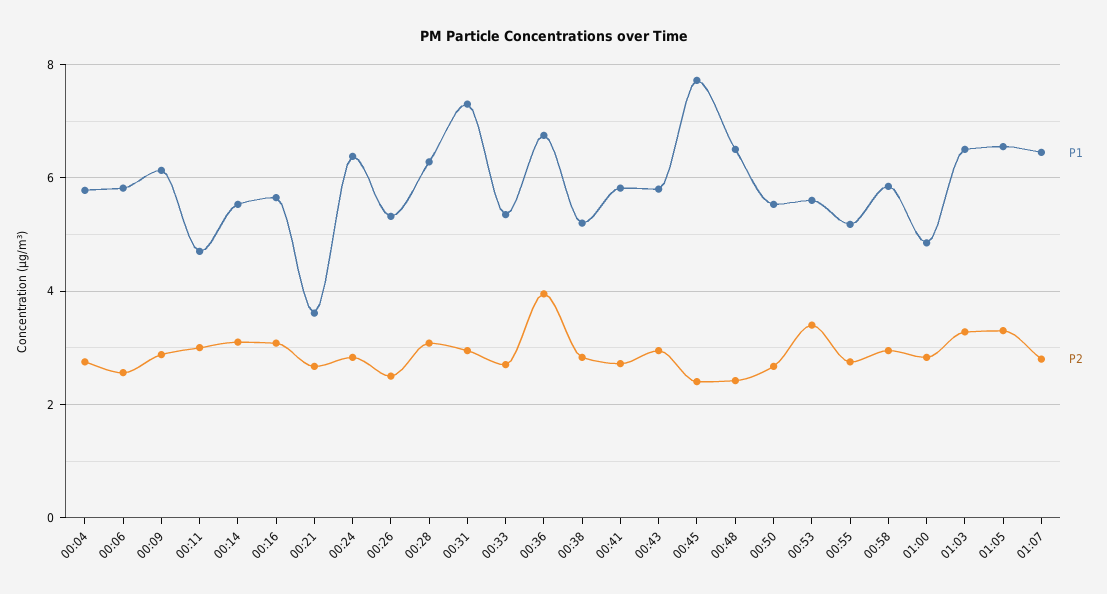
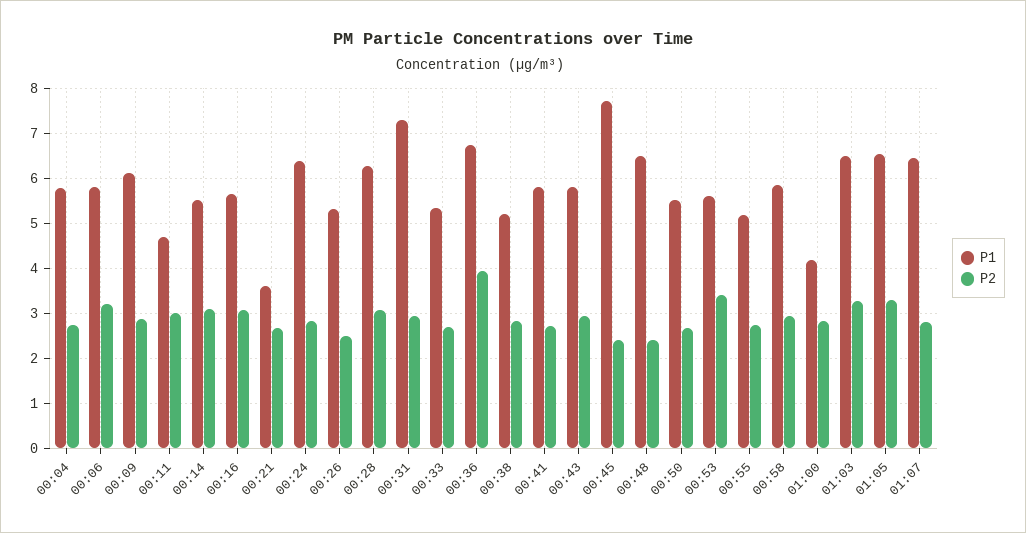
  {
    "P1": {
      "00:04": 5.8,
      "00:06": 5.8,
      "00:09": 6.2,
      "00:11": 4.8,
      "00:14": 5.6,
      "00:16": 5.6,
      "00:21": 3.6,
      "00:24": 6.4,
      "00:26": 5.4,
      "00:28": 6.2,
      "00:31": 7.4,
      "00:33": 5.4,
      "00:36": 6.8,
      "00:38": 5.2,
      "00:41": 5.8,
      "00:43": 5.8,
      "00:45": 7.8,
      "00:48": 6.6,
      "00:50": 5.6,
      "00:53": 5.6,
      "00:55": 5.2,
      "00:58": 5.8,
-     "01:00": 4.8,
+     "01:00": 4.2,
      "01:03": 6.6,
      "01:05": 6.6,
      "01:07": 6.4
    },
    "P2": {
      "00:04": 2.8,
-     "00:06": 2.6,
+     "00:06": 3.2,
      "00:09": 2.8,
      "00:11": 3,
      "00:14": 3.2,
      "00:16": 3,
      "00:21": 2.6,
      "00:24": 2.8,
      "00:26": 2.6,
      "00:28": 3,
      "00:31": 3,
      "00:33": 2.8,
      "00:36": 4,
      "00:38": 2.8,
      "00:41": 2.8,
      "00:43": 3,
      "00:45": 2.4,
      "00:48": 2.4,
      "00:50": 2.6,
      "00:53": 3.4,
      "00:55": 2.8,
      "00:58": 3,
      "01:00": 2.8,
      "01:03": 3.2,
      "01:05": 3.4,
      "01:07": 2.8
    }
  }

